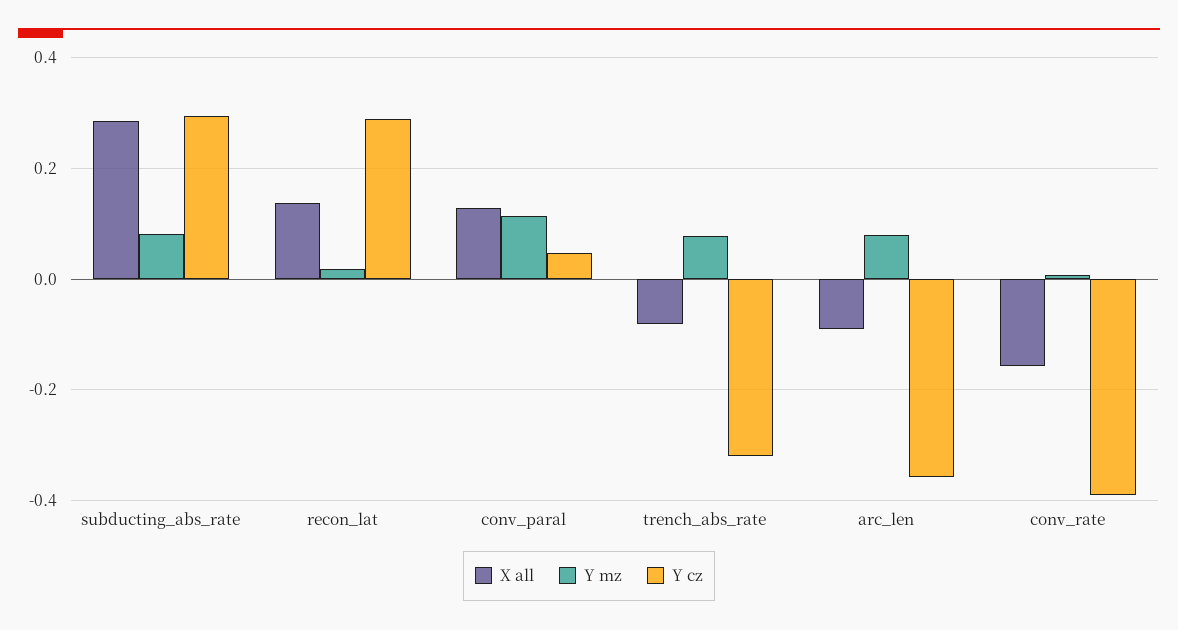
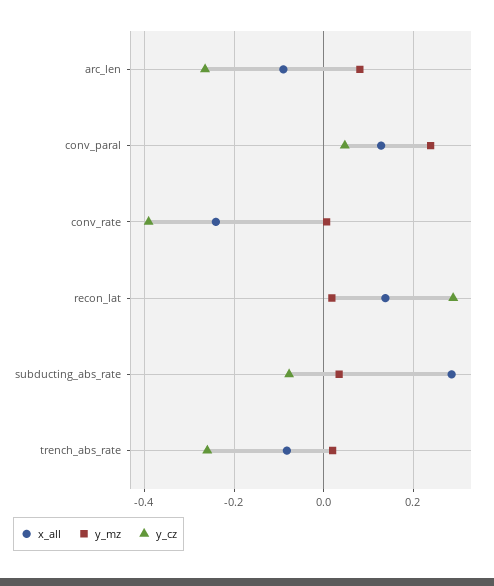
  {
    "X all": {
      "subducting_abs_rate": 0.28,
      "recon_lat": 0.14,
      "conv_paral": 0.12,
      "trench_abs_rate": -0.08,
      "arc_len": -0.1,
-     "conv_rate": -0.16
+     "conv_rate": -0.24
    },
    "Y mz": {
-     "subducting_abs_rate": 0.08,
+     "subducting_abs_rate": 0.04,
      "recon_lat": 0.02,
-     "conv_paral": 0.12,
+     "conv_paral": 0.24,
-     "trench_abs_rate": 0.08,
+     "trench_abs_rate": 0.02,
      "arc_len": 0.08,
      "conv_rate": 0
    },
    "Y cz": {
-     "subducting_abs_rate": 0.3,
+     "subducting_abs_rate": -0.08,
      "recon_lat": 0.28,
      "conv_paral": 0.04,
-     "trench_abs_rate": -0.32,
+     "trench_abs_rate": -0.26,
-     "arc_len": -0.36,
+     "arc_len": -0.26,
      "conv_rate": -0.4
    }
  }

